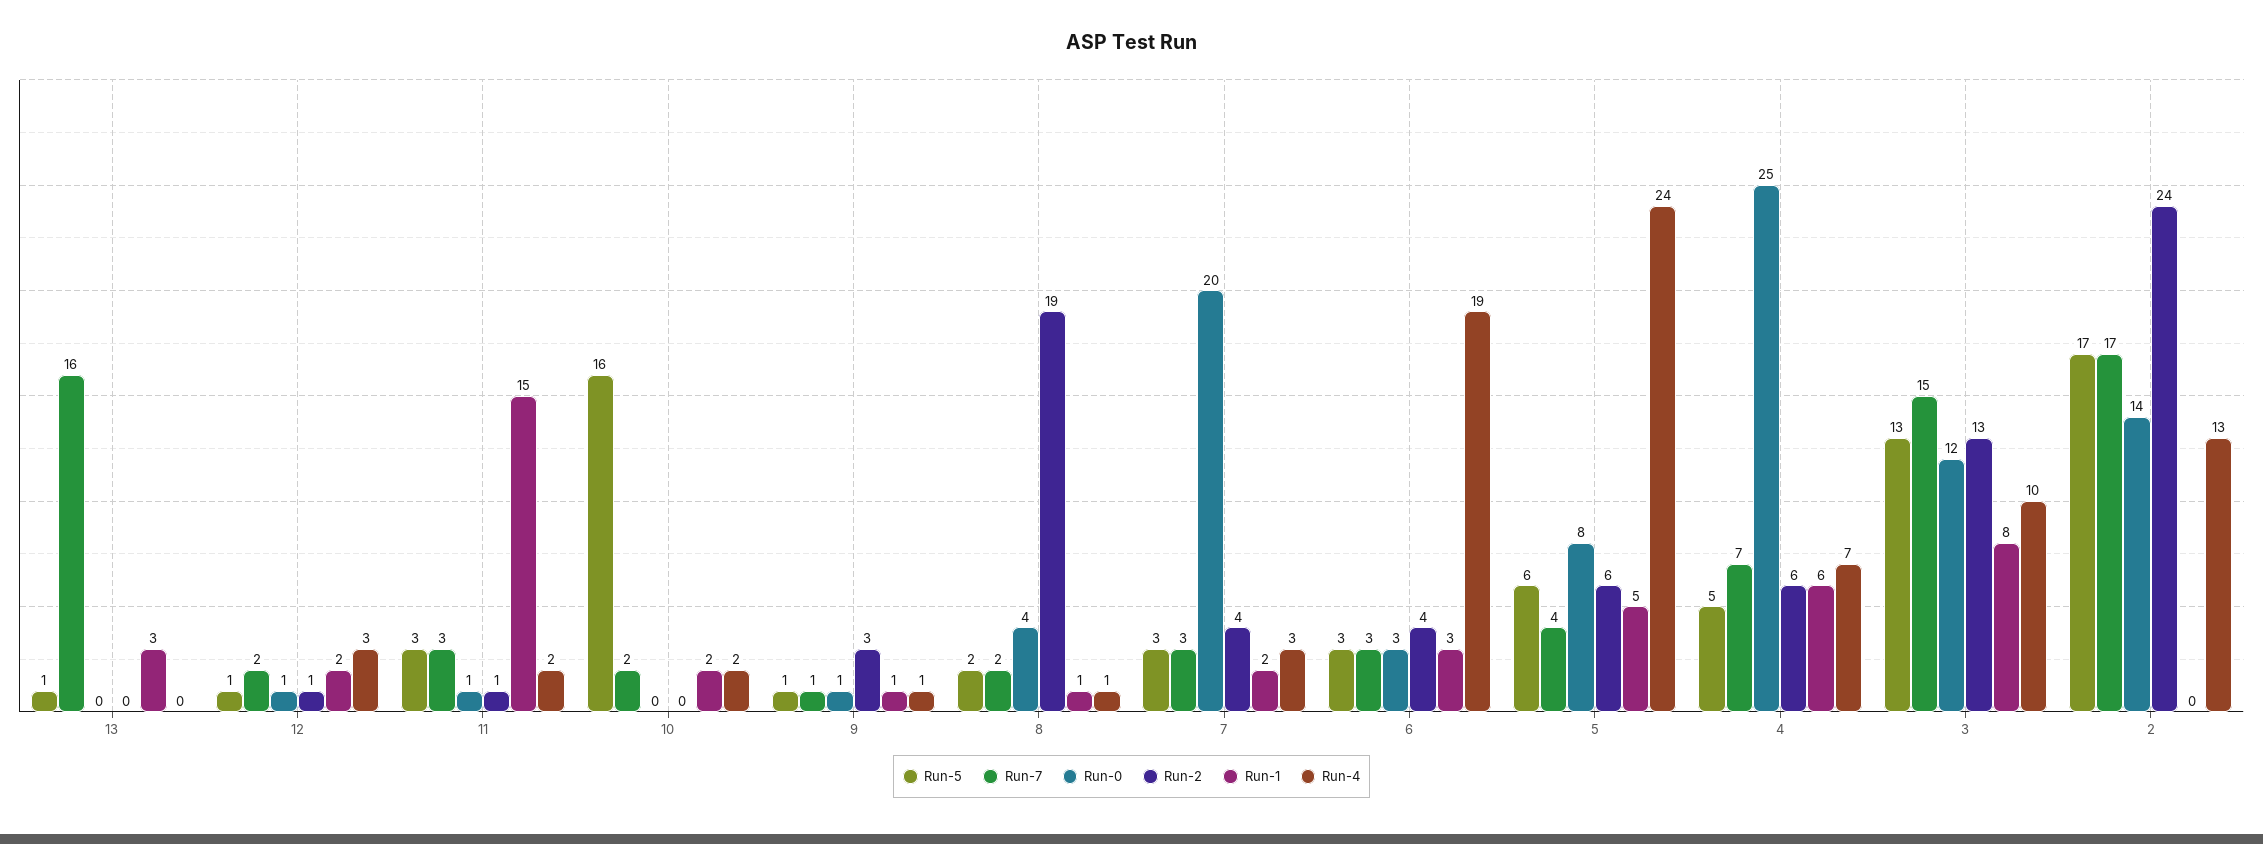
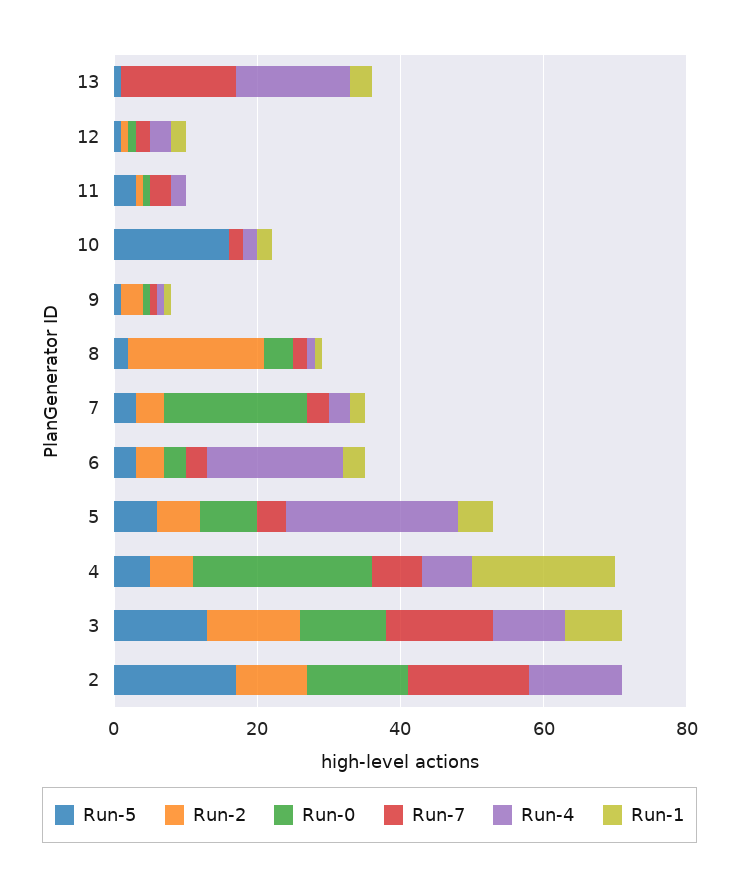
  {
    "Run-5": {
      "13": 1,
      "12": 1,
      "11": 3,
      "10": 16,
      "9": 1,
      "8": 2,
      "7": 3,
      "6": 3,
      "5": 6,
      "4": 5,
      "3": 13,
      "2": 17
    },
    "Run-7": {
      "13": 16,
      "12": 2,
      "11": 3,
      "10": 2,
      "9": 1,
      "8": 2,
      "7": 3,
      "6": 3,
      "5": 4,
      "4": 7,
      "3": 15,
      "2": 17
    },
    "Run-0": {
      "13": 0,
      "12": 1,
      "11": 1,
      "10": 0,
      "9": 1,
      "8": 4,
      "7": 20,
      "6": 3,
      "5": 8,
      "4": 25,
      "3": 12,
      "2": 14
    },
    "Run-2": {
      "13": 0,
      "12": 1,
      "11": 1,
      "10": 0,
      "9": 3,
      "8": 19,
      "7": 4,
      "6": 4,
      "5": 6,
      "4": 6,
      "3": 13,
-     "2": 24
+     "2": 10
    },
    "Run-1": {
      "13": 3,
      "12": 2,
-     "11": 15,
+     "11": 0,
      "10": 2,
      "9": 1,
      "8": 1,
      "7": 2,
      "6": 3,
      "5": 5,
-     "4": 6,
+     "4": 20,
      "3": 8,
      "2": 0
    },
    "Run-4": {
-     "13": 0,
+     "13": 15,
      "12": 3,
      "11": 2,
      "10": 2,
      "9": 1,
      "8": 1,
      "7": 3,
      "6": 19,
      "5": 24,
      "4": 7,
      "3": 10,
      "2": 13
    }
  }

